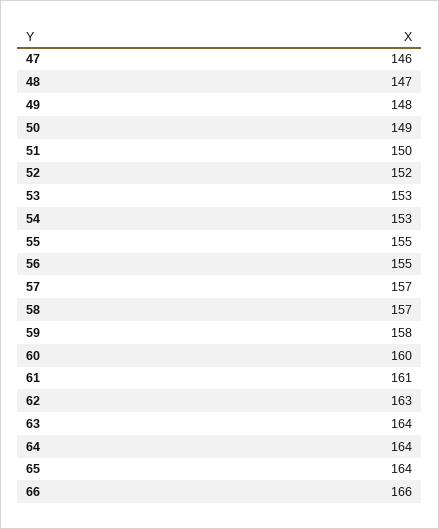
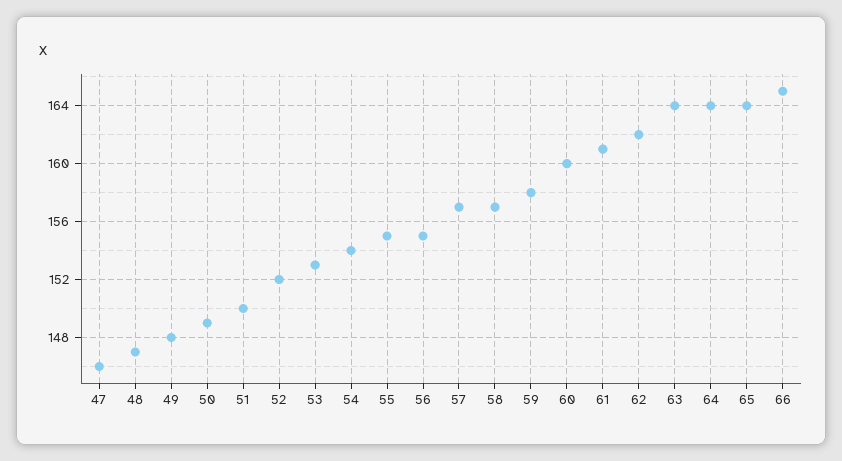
  {
    "47": 146,
    "48": 147,
    "49": 148,
    "50": 149,
    "51": 150,
    "52": 152,
    "53": 153,
-   "54": 153,
+   "54": 154,
    "55": 155,
    "56": 155,
    "57": 157,
    "58": 157,
    "59": 158,
    "60": 160,
    "61": 161,
-   "62": 163,
+   "62": 162,
    "63": 164,
    "64": 164,
    "65": 164,
-   "66": 166
+   "66": 165
  }

